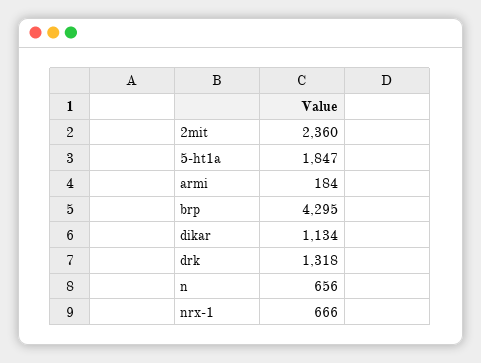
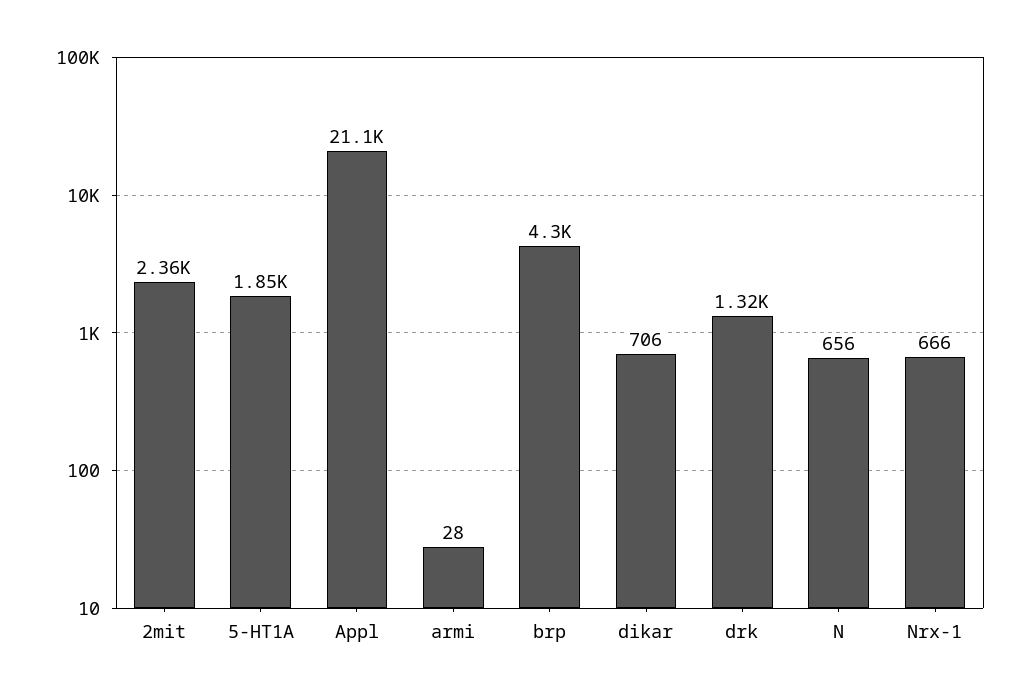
  {
    "2mit": 2360,
    "5-ht1a": 1847,
-   "armi": 184,
+   "armi": 28,
    "brp": 4295,
-   "dikar": 1134,
+   "dikar": 706,
    "drk": 1318,
    "n": 656,
-   "nrx-1": 666
+   "nrx-1": 666,
+   "Appl": 21100
  }

